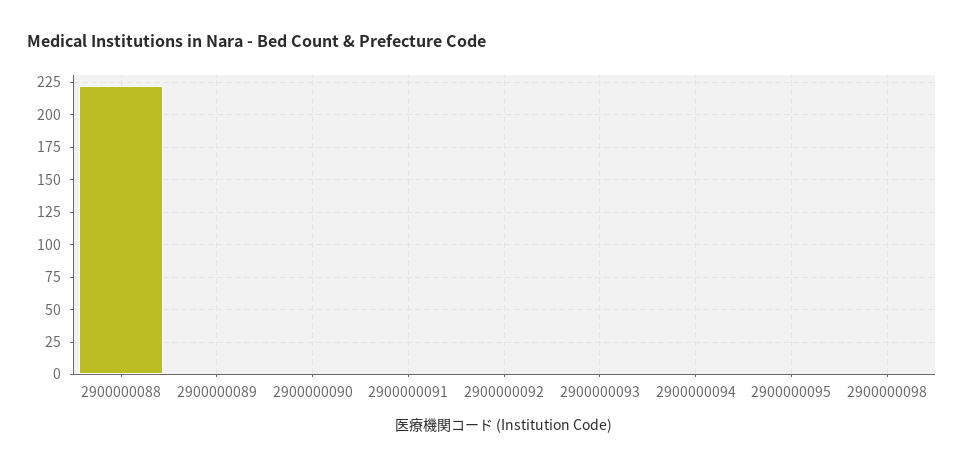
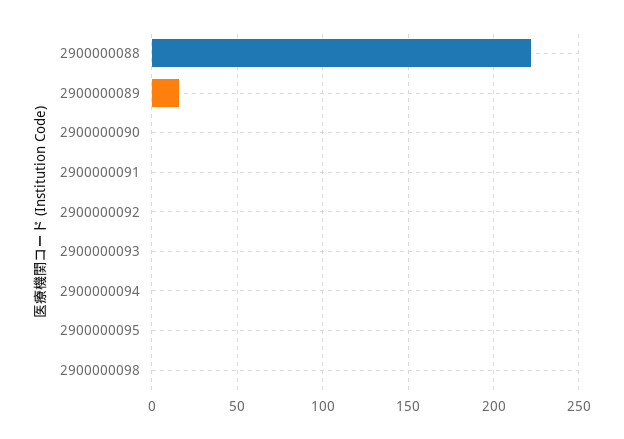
  {
    "2900000088": 220,
-   "2900000089": 0,
+   "2900000089": 15,
    "2900000090": 0,
    "2900000091": 0,
    "2900000092": 0,
    "2900000093": 0,
    "2900000094": 0,
    "2900000095": 0,
    "2900000098": 0
  }

